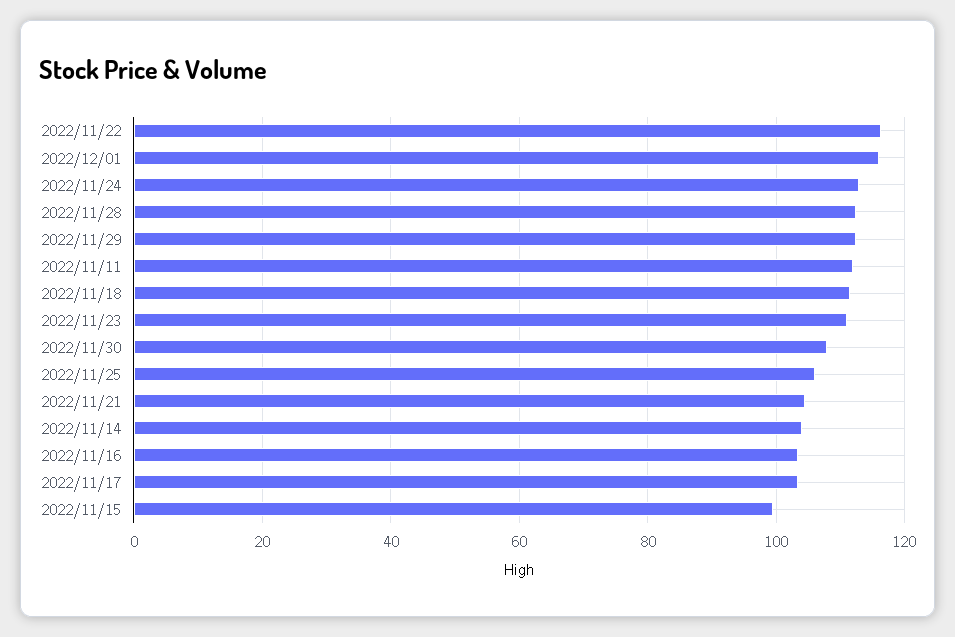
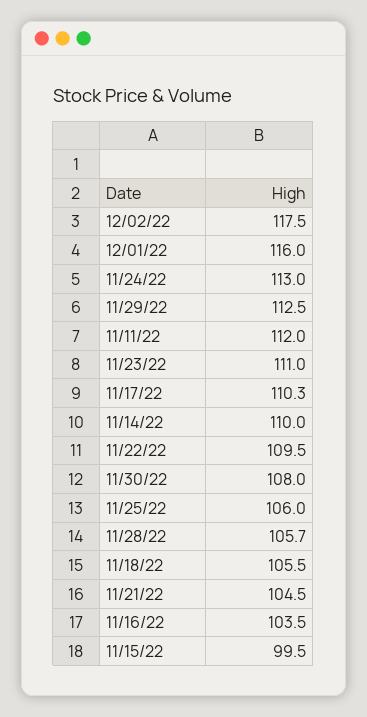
  {
-   "2022/11/22": 116,
+   "2022/11/22": 109.5,
    "2022/12/01": 116,
    "2022/11/24": 113,
-   "2022/11/28": 112,
+   "2022/11/28": 105.7,
    "2022/11/29": 112.5,
    "2022/11/11": 112,
-   "2022/11/18": 112,
+   "2022/11/18": 105.5,
    "2022/11/23": 111,
    "2022/11/30": 108,
    "2022/11/25": 106,
    "2022/11/21": 104.5,
-   "2022/11/14": 104,
+   "2022/11/14": 110,
    "2022/11/16": 103.5,
-   "2022/11/17": 104,
+   "2022/11/17": 110.3,
-   "2022/11/15": 99.5
+   "2022/11/15": 99.5,
+   "12/02/22": 117.5
  }

